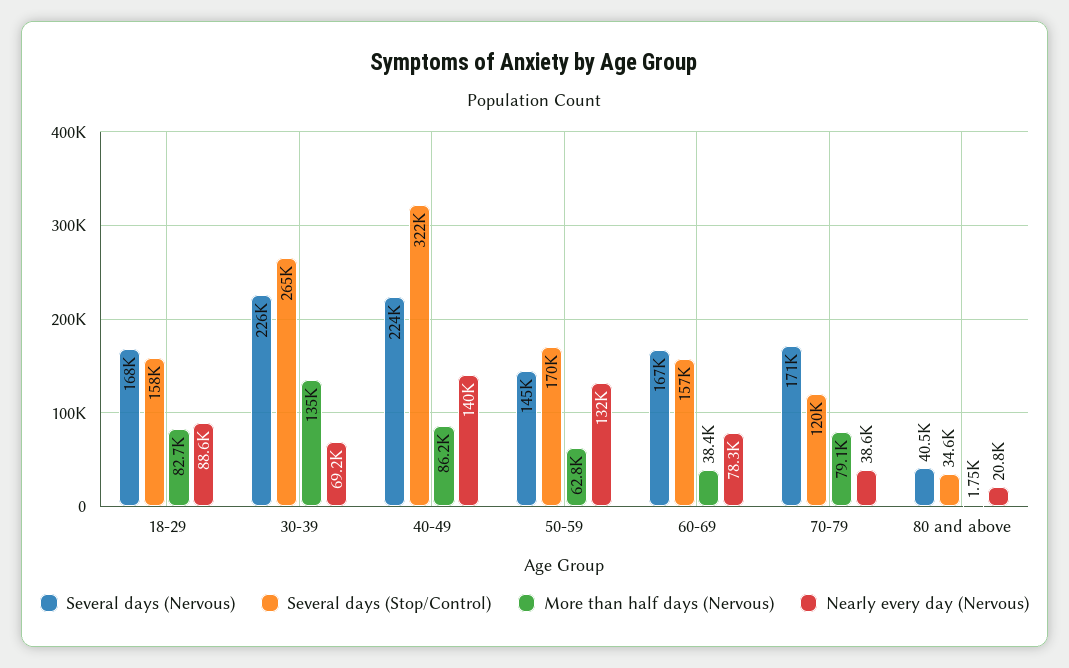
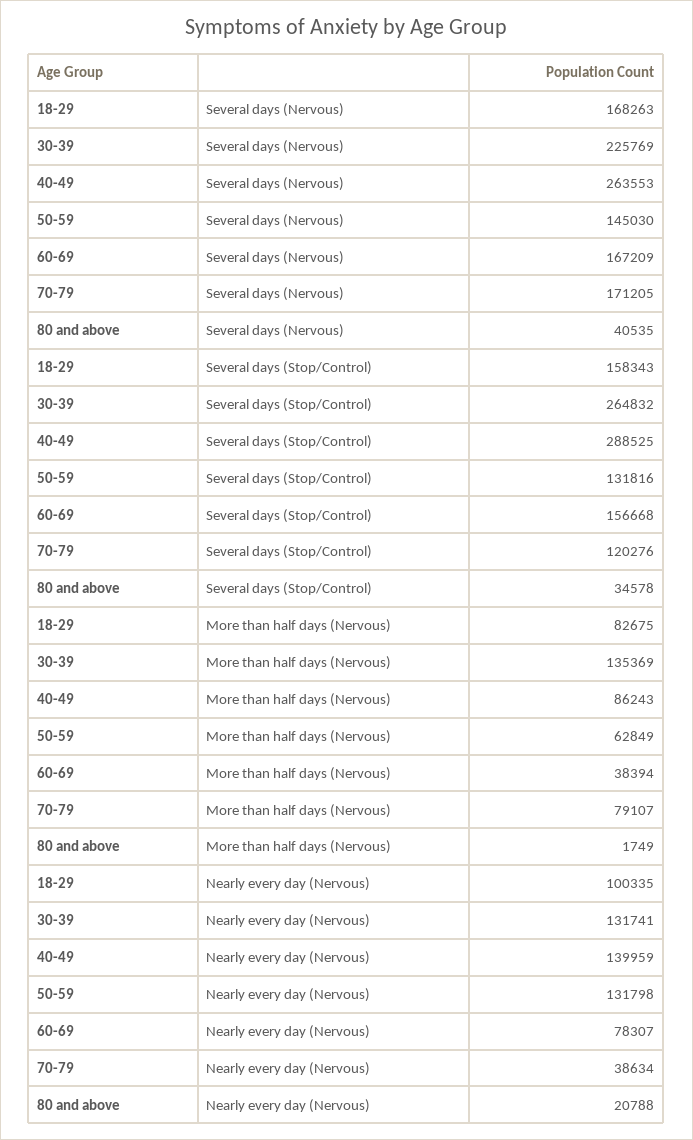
  {
    "Several days (Nervous)": {
      "18-29": 168263,
      "30-39": 225769,
-     "40-49": 224000,
+     "40-49": 263553,
      "50-59": 145030,
      "60-69": 167209,
      "70-79": 171205,
      "80 and above": 40535
    },
    "Several days (Stop/Control)": {
      "18-29": 158343,
      "30-39": 264832,
-     "40-49": 322000,
+     "40-49": 288525,
-     "50-59": 170000,
+     "50-59": 131816,
      "60-69": 156668,
      "70-79": 120276,
      "80 and above": 34578
    },
    "More than half days (Nervous)": {
      "18-29": 82675,
      "30-39": 135369,
      "40-49": 86243,
      "50-59": 62849,
      "60-69": 38394,
      "70-79": 79107,
      "80 and above": 1749
    },
    "Nearly every day (Nervous)": {
-     "18-29": 88600,
+     "18-29": 100335,
-     "30-39": 69200,
+     "30-39": 131741,
      "40-49": 139959,
      "50-59": 131798,
      "60-69": 78307,
      "70-79": 38634,
      "80 and above": 20788
    }
  }

